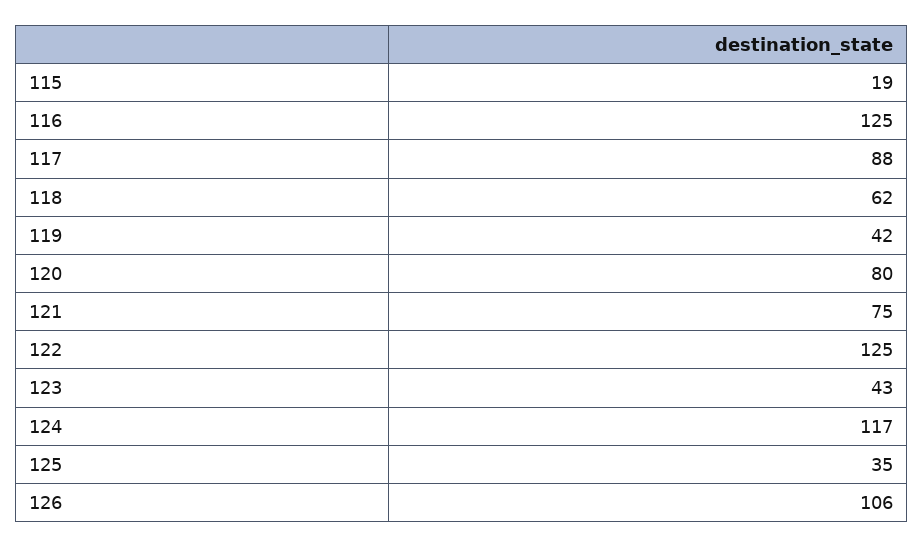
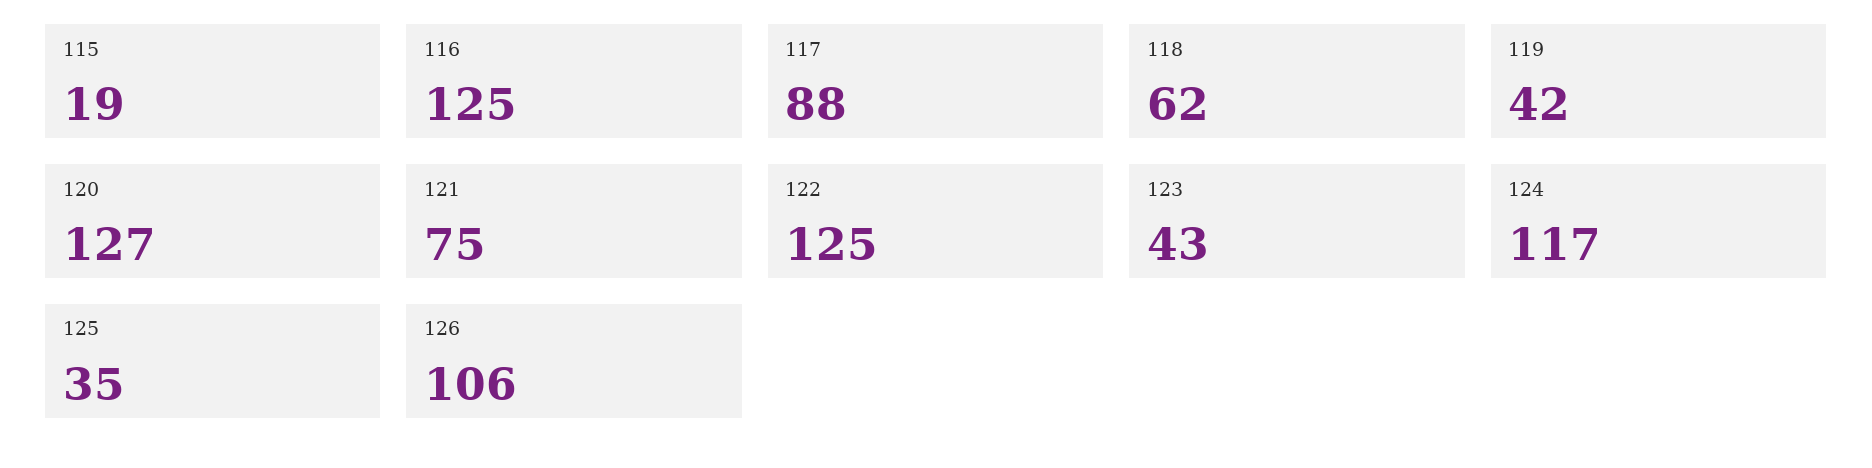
  {
    "115": 19,
    "116": 125,
    "117": 88,
    "118": 62,
    "119": 42,
-   "120": 80,
+   "120": 127,
    "121": 75,
    "122": 125,
    "123": 43,
    "124": 117,
    "125": 35,
    "126": 106
  }

